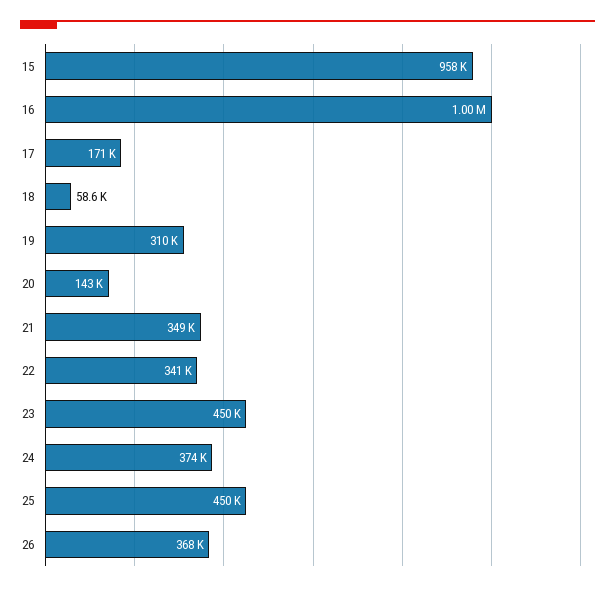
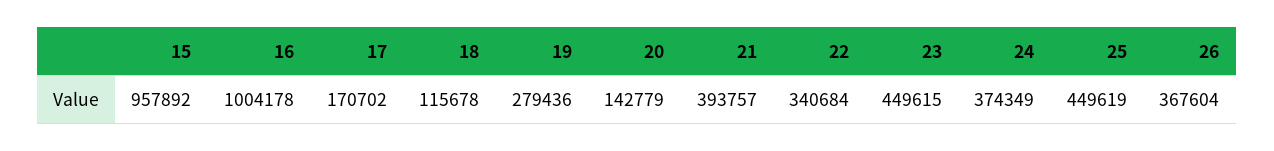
  {
    "15": 957892,
    "16": 1004178,
    "17": 170702,
-   "18": 58600,
+   "18": 115678,
-   "19": 310000,
+   "19": 279436,
    "20": 142779,
-   "21": 349000,
+   "21": 393757,
    "22": 340684,
    "23": 449615,
    "24": 374349,
    "25": 449619,
    "26": 367604
  }

